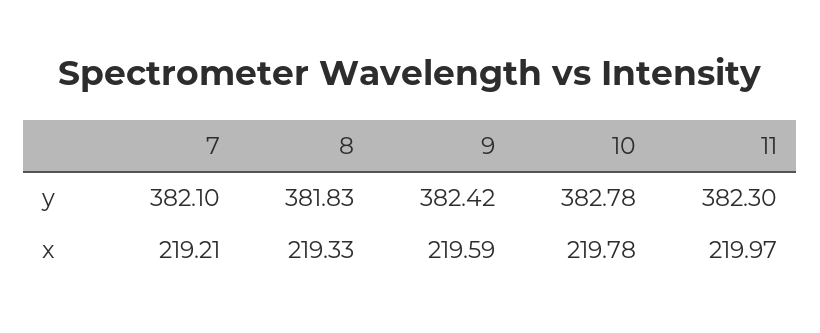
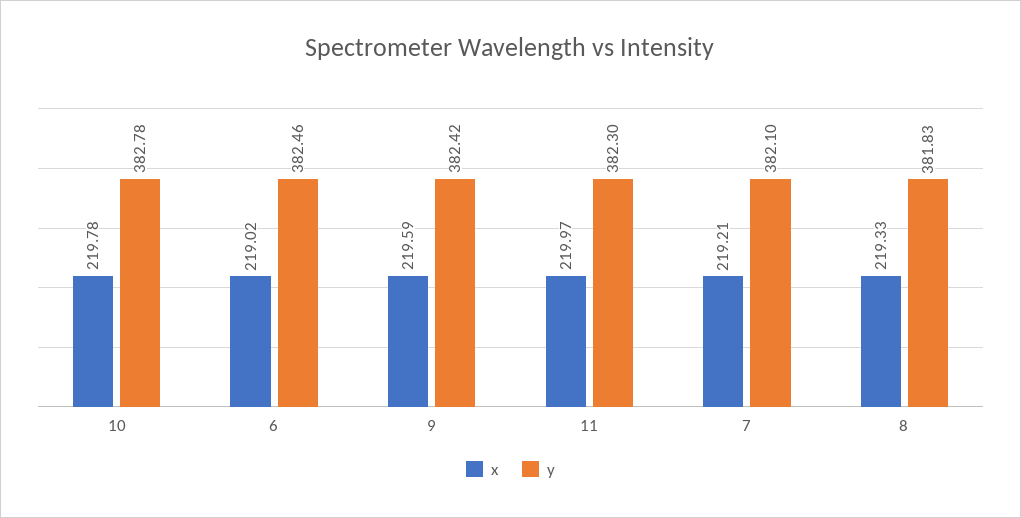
  {
    "y": {
      "7": 382.1,
      "8": 381.83,
      "9": 382.42,
      "10": 382.78,
-     "11": 382.3
+     "11": 382.3,
+     "6": 382.46
    },
    "x": {
      "7": 219.21,
      "8": 219.33,
      "9": 219.59,
      "10": 219.78,
-     "11": 219.97
+     "11": 219.97,
+     "6": 219.02
    }
  }

